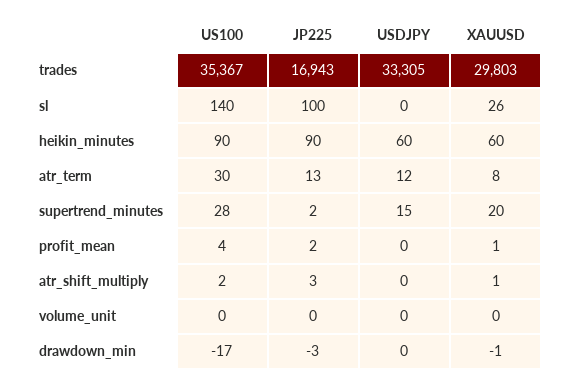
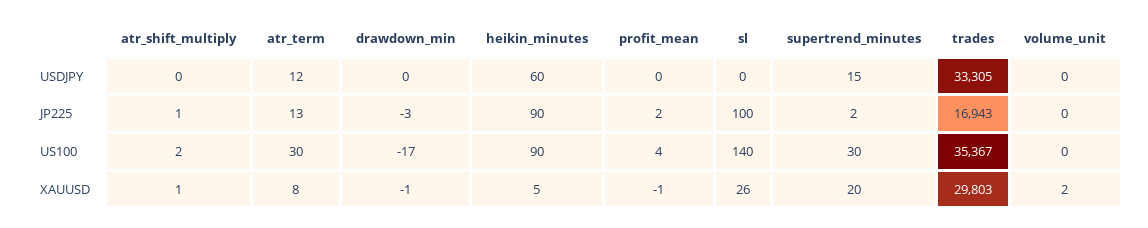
  {
    "US100": {
      "trades": 35367,
      "sl": 140,
      "heikin_minutes": 90,
      "atr_term": 30,
-     "supertrend_minutes": 28,
+     "supertrend_minutes": 30,
      "profit_mean": 4,
      "atr_shift_multiply": 2,
      "volume_unit": 0,
      "drawdown_min": -17
    },
    "JP225": {
      "trades": 16943,
      "sl": 100,
      "heikin_minutes": 90,
      "atr_term": 13,
      "supertrend_minutes": 2,
      "profit_mean": 2,
-     "atr_shift_multiply": 3,
+     "atr_shift_multiply": 1,
      "volume_unit": 0,
      "drawdown_min": -3
    },
    "USDJPY": {
      "trades": 33305,
      "sl": 0,
      "heikin_minutes": 60,
      "atr_term": 12,
      "supertrend_minutes": 15,
      "profit_mean": 0,
      "atr_shift_multiply": 0,
      "volume_unit": 0,
      "drawdown_min": 0
    },
    "XAUUSD": {
      "trades": 29803,
      "sl": 26,
-     "heikin_minutes": 60,
+     "heikin_minutes": 5,
      "atr_term": 8,
      "supertrend_minutes": 20,
-     "profit_mean": 1,
+     "profit_mean": -1,
      "atr_shift_multiply": 1,
-     "volume_unit": 0,
+     "volume_unit": 2,
      "drawdown_min": -1
    }
  }

